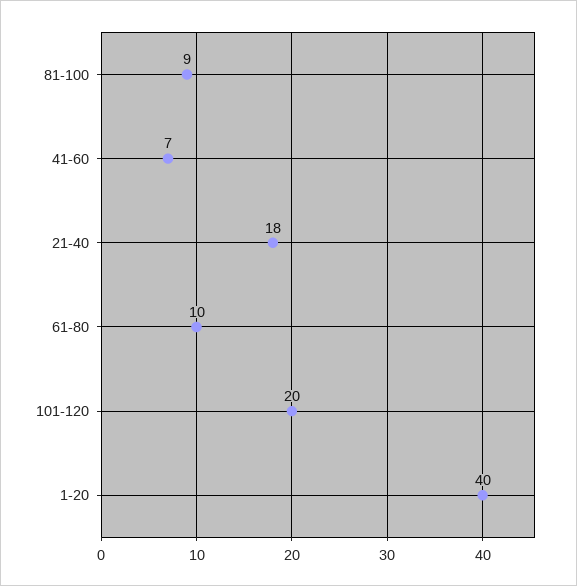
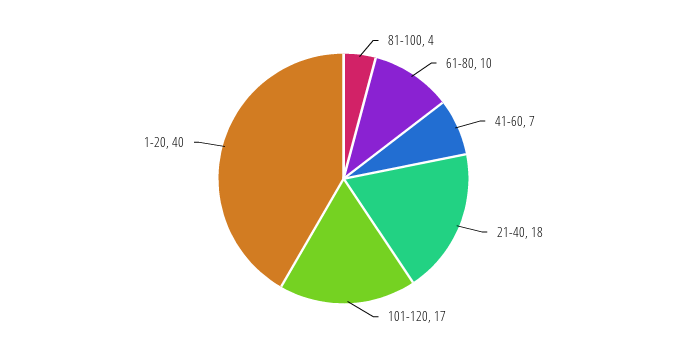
  {
-   "81-100": 9,
+   "81-100": 4,
    "41-60": 7,
    "21-40": 18,
    "61-80": 10,
-   "101-120": 20,
+   "101-120": 17,
    "1-20": 40
  }

